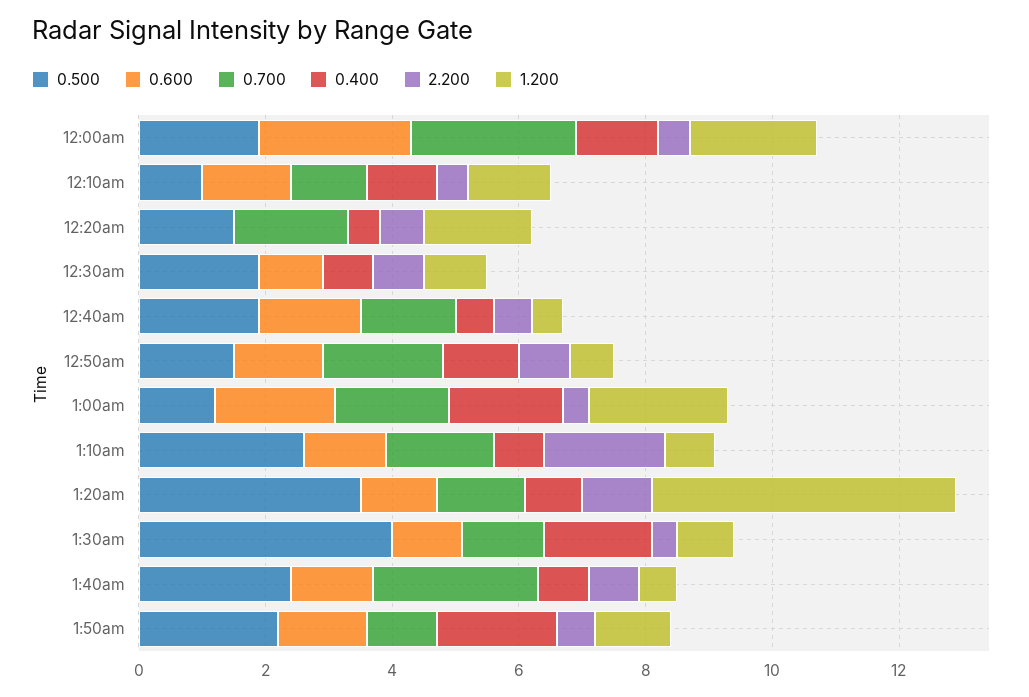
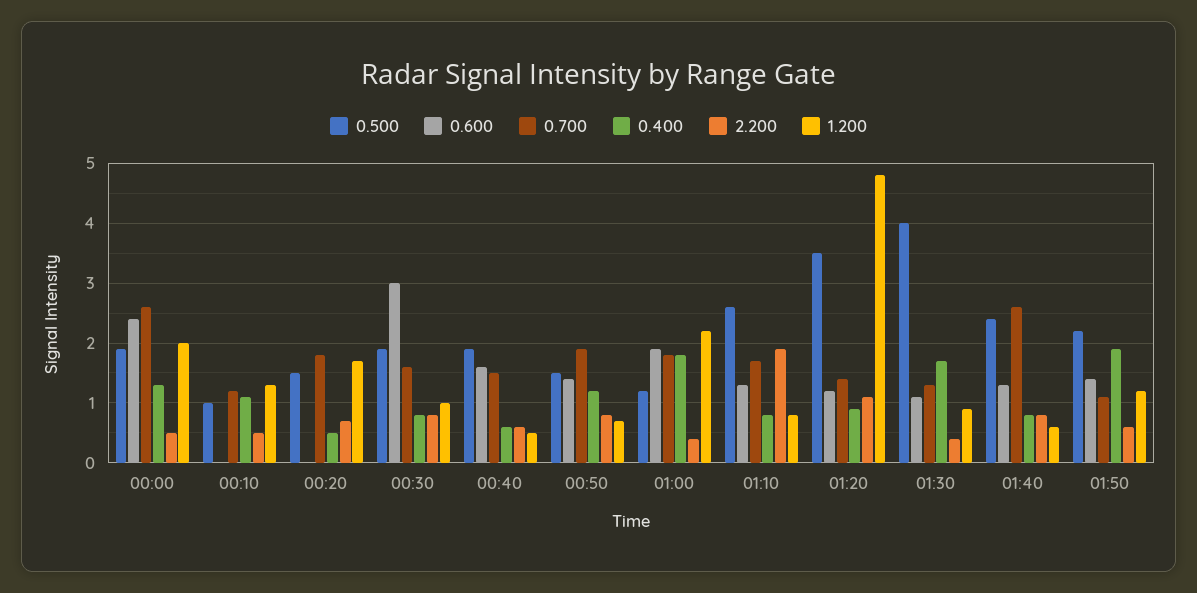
  {
    "0.500": {
      "12:00am": 2,
      "12:10am": 1,
      "12:20am": 1.5,
      "12:30am": 2,
      "12:40am": 2,
      "12:50am": 1.5,
      "1:00am": 1,
      "1:10am": 2.5,
      "1:20am": 3.5,
      "1:30am": 4,
      "1:40am": 2.5,
      "1:50am": 2
    },
    "0.600": {
      "12:00am": 2.5,
-     "12:10am": 1.5,
+     "12:10am": 0,
      "12:20am": 0,
-     "12:30am": 1,
+     "12:30am": 3,
      "12:40am": 1.5,
      "12:50am": 1.5,
      "1:00am": 2,
      "1:10am": 1.5,
      "1:20am": 1,
      "1:30am": 1,
      "1:40am": 1.5,
      "1:50am": 1.5
    },
    "0.700": {
      "12:00am": 2.5,
      "12:10am": 1,
      "12:20am": 2,
-     "12:30am": 0,
+     "12:30am": 1.5,
      "12:40am": 1.5,
      "12:50am": 2,
      "1:00am": 2,
      "1:10am": 1.5,
      "1:20am": 1.5,
      "1:30am": 1.5,
      "1:40am": 2.5,
      "1:50am": 1
    },
    "0.400": {
      "12:00am": 1.5,
      "12:10am": 1,
      "12:20am": 0.5,
      "12:30am": 1,
      "12:40am": 0.5,
      "12:50am": 1,
      "1:00am": 2,
      "1:10am": 1,
      "1:20am": 1,
      "1:30am": 1.5,
      "1:40am": 1,
      "1:50am": 2
    },
    "2.200": {
      "12:00am": 0.5,
      "12:10am": 0.5,
      "12:20am": 0.5,
      "12:30am": 1,
      "12:40am": 0.5,
      "12:50am": 1,
      "1:00am": 0.5,
      "1:10am": 2,
      "1:20am": 1,
      "1:30am": 0.5,
      "1:40am": 1,
      "1:50am": 0.5
    },
    "1.200": {
      "12:00am": 2,
      "12:10am": 1.5,
      "12:20am": 1.5,
      "12:30am": 1,
      "12:40am": 0.5,
      "12:50am": 0.5,
      "1:00am": 2,
      "1:10am": 1,
      "1:20am": 5,
      "1:30am": 1,
      "1:40am": 0.5,
      "1:50am": 1
    }
  }

